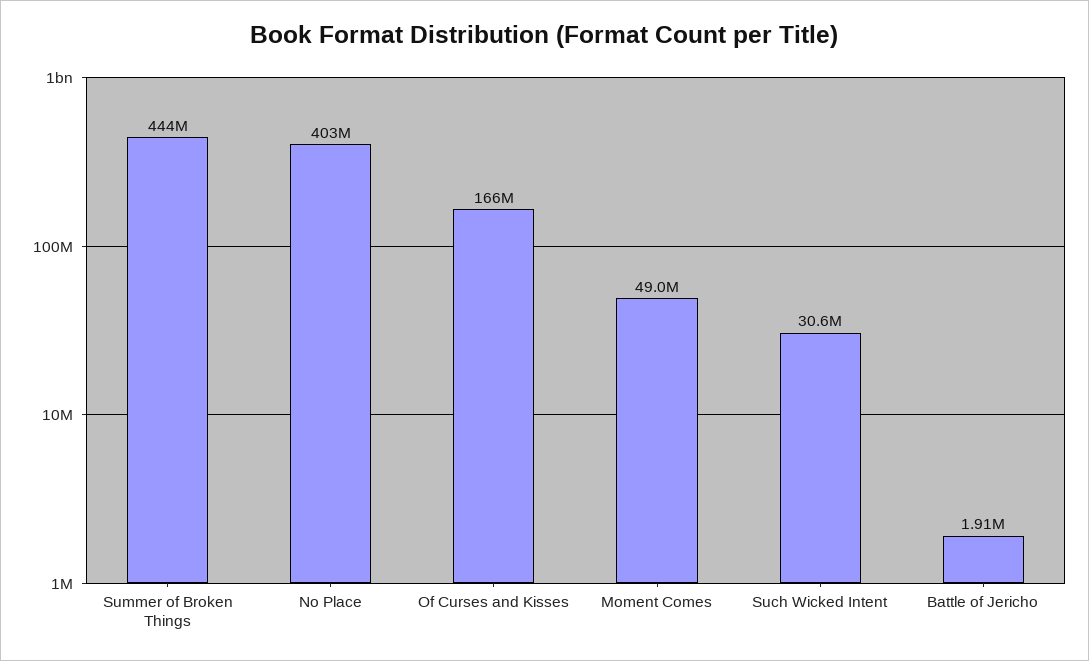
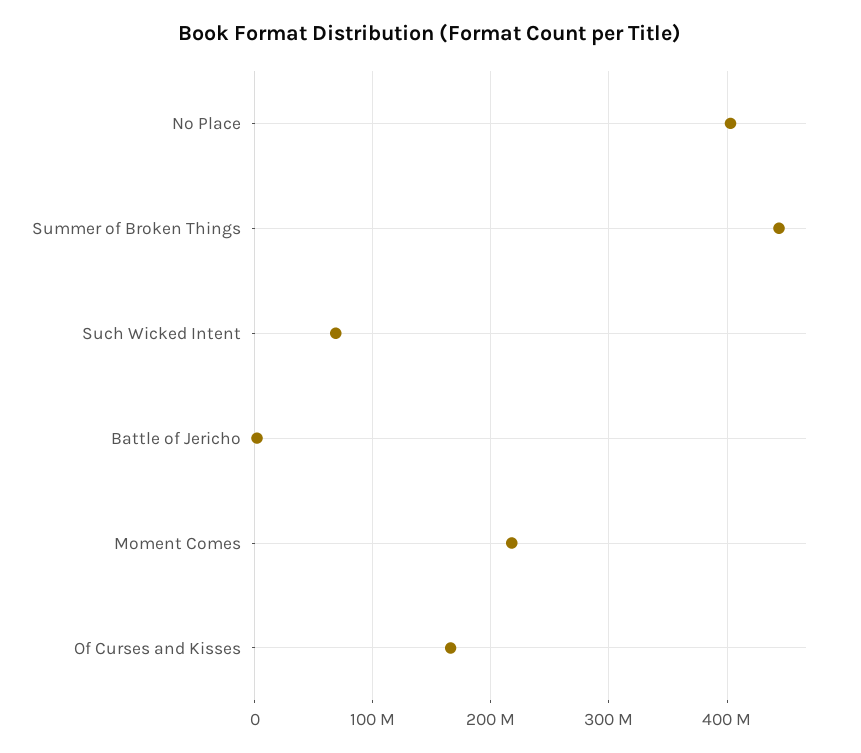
  {
    "Summer of Broken Things": 444000000,
    "No Place": 403000000,
    "Of Curses and Kisses": 166000000,
-   "Moment Comes": 49000000,
+   "Moment Comes": 220000000,
-   "Such Wicked Intent": 30600000,
+   "Such Wicked Intent": 70000000,
    "Battle of Jericho": 1910000
  }

